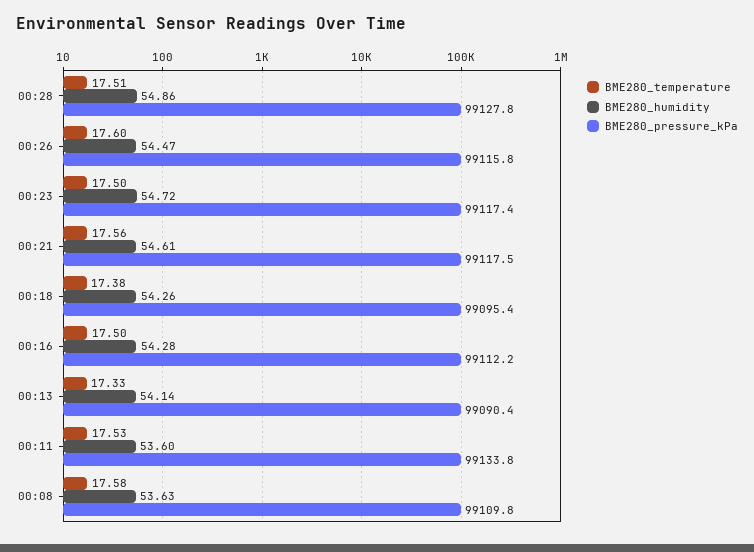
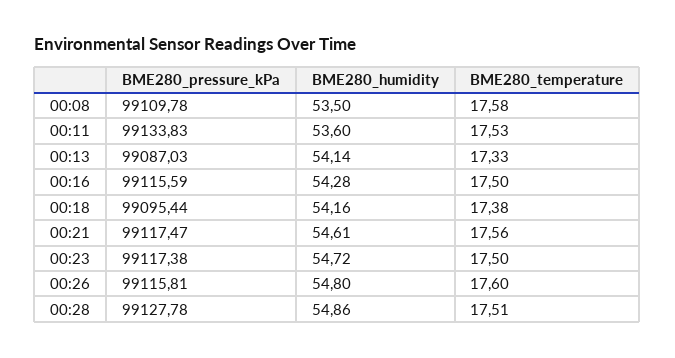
  {
    "BME280_temperature": {
      "00:28": 17.51,
      "00:26": 17.6,
      "00:23": 17.5,
      "00:21": 17.56,
      "00:18": 17.38,
      "00:16": 17.5,
      "00:13": 17.33,
      "00:11": 17.53,
      "00:08": 17.58
    },
    "BME280_humidity": {
      "00:28": 54.86,
-     "00:26": 54.47,
+     "00:26": 54.8,
      "00:23": 54.72,
      "00:21": 54.61,
-     "00:18": 54.26,
+     "00:18": 54.16,
      "00:16": 54.28,
      "00:13": 54.14,
      "00:11": 53.6,
-     "00:08": 53.63
+     "00:08": 53.5
    },
    "BME280_pressure_kPa": {
      "00:28": 99127.78,
      "00:26": 99115.81,
      "00:23": 99117.38,
      "00:21": 99117.47,
      "00:18": 99095.44,
-     "00:16": 99112.2,
+     "00:16": 99115.59,
-     "00:13": 99090.4,
+     "00:13": 99087.03,
      "00:11": 99133.83,
      "00:08": 99109.78
    }
  }

